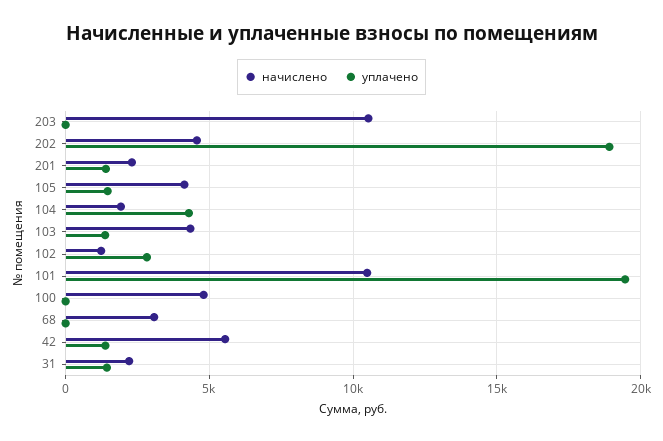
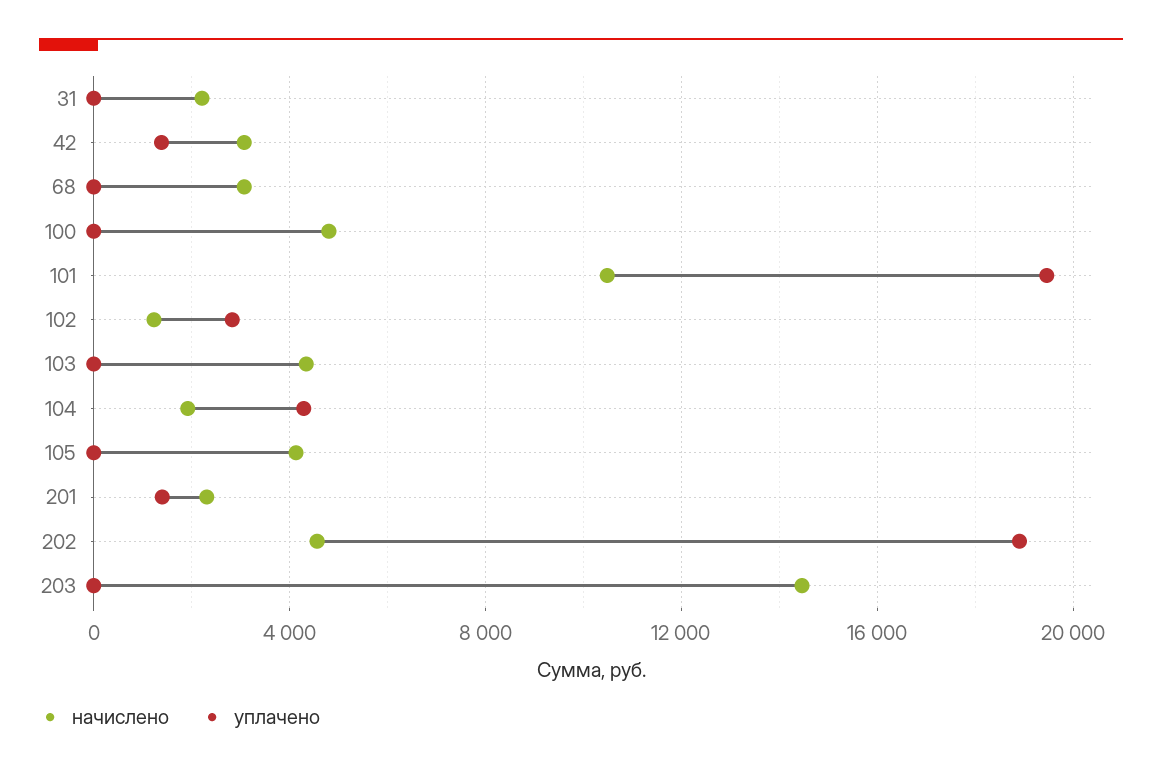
  {
    "начислено": {
-     "203": 10500,
+     "203": 14500,
      "202": 4500,
      "201": 2500,
      "105": 4000,
      "104": 2000,
      "103": 4500,
      "102": 1000,
      "101": 10500,
      "100": 5000,
      "68": 3000,
-     "42": 5500,
+     "42": 3000,
      "31": 2000
    },
    "уплачено": {
      "203": 0,
      "202": 19000,
      "201": 1500,
-     "105": 1500,
+     "105": 0,
      "104": 4500,
-     "103": 1500,
+     "103": 0,
      "102": 3000,
      "101": 19500,
      "100": 0,
      "68": 0,
      "42": 1500,
-     "31": 1500
+     "31": 0
    }
  }

